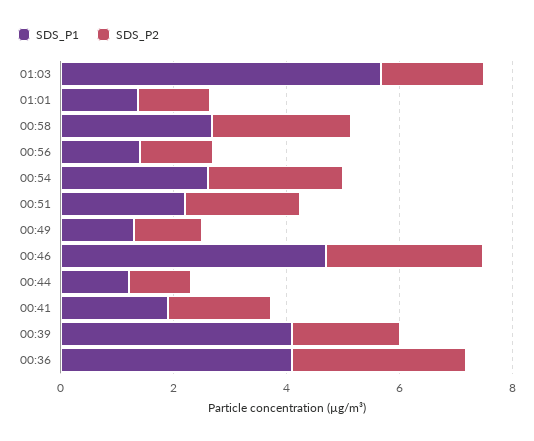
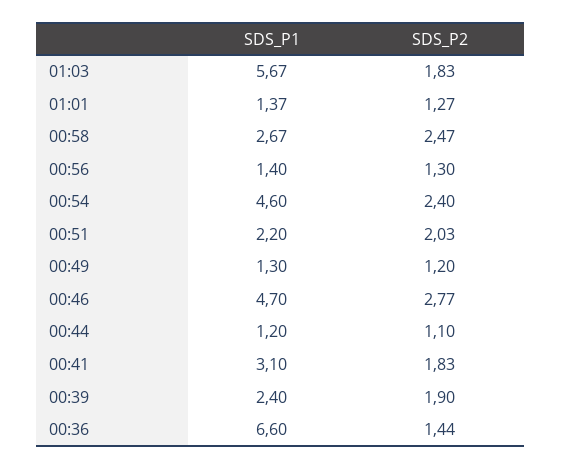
  {
    "SDS_P1": {
      "01:03": 5.67,
      "01:01": 1.37,
      "00:58": 2.67,
      "00:56": 1.4,
-     "00:54": 2.5,
+     "00:54": 4.6,
      "00:51": 2.2,
      "00:49": 1.3,
      "00:46": 4.7,
      "00:44": 1.2,
-     "00:41": 2,
+     "00:41": 3.1,
-     "00:39": 4,
+     "00:39": 2.4,
-     "00:36": 4
+     "00:36": 6.6
    },
    "SDS_P2": {
      "01:03": 1.83,
      "01:01": 1.27,
      "00:58": 2.47,
      "00:56": 1.3,
      "00:54": 2.4,
      "00:51": 2.03,
      "00:49": 1.2,
      "00:46": 2.77,
      "00:44": 1.1,
      "00:41": 1.83,
      "00:39": 1.9,
-     "00:36": 3
+     "00:36": 1.44
    }
  }

